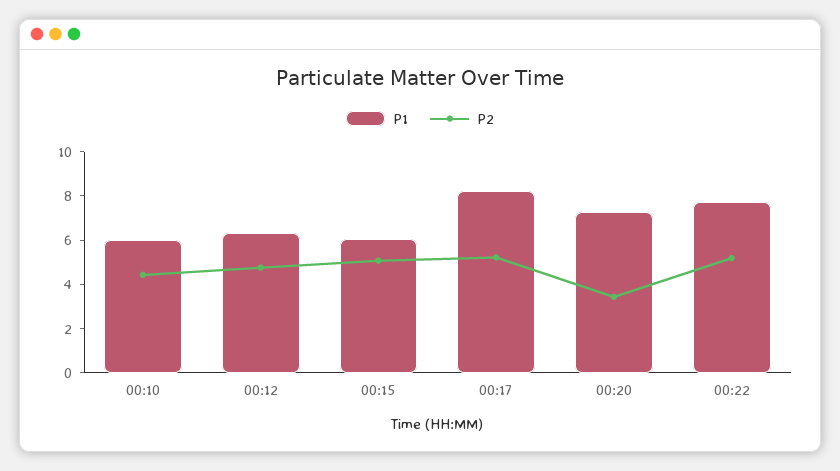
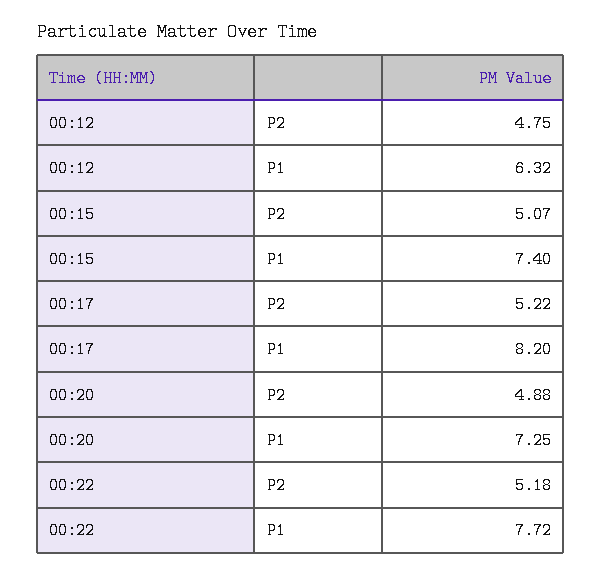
  {
    "P1": {
-     "00:10": 6,
      "00:12": 6.32,
-     "00:15": 6,
+     "00:15": 7.4,
      "00:17": 8.2,
      "00:20": 7.25,
      "00:22": 7.72
    },
    "P2": {
-     "00:10": 4.5,
      "00:12": 4.75,
      "00:15": 5.07,
      "00:17": 5.22,
-     "00:20": 3.5,
+     "00:20": 4.88,
      "00:22": 5.18
    }
  }

